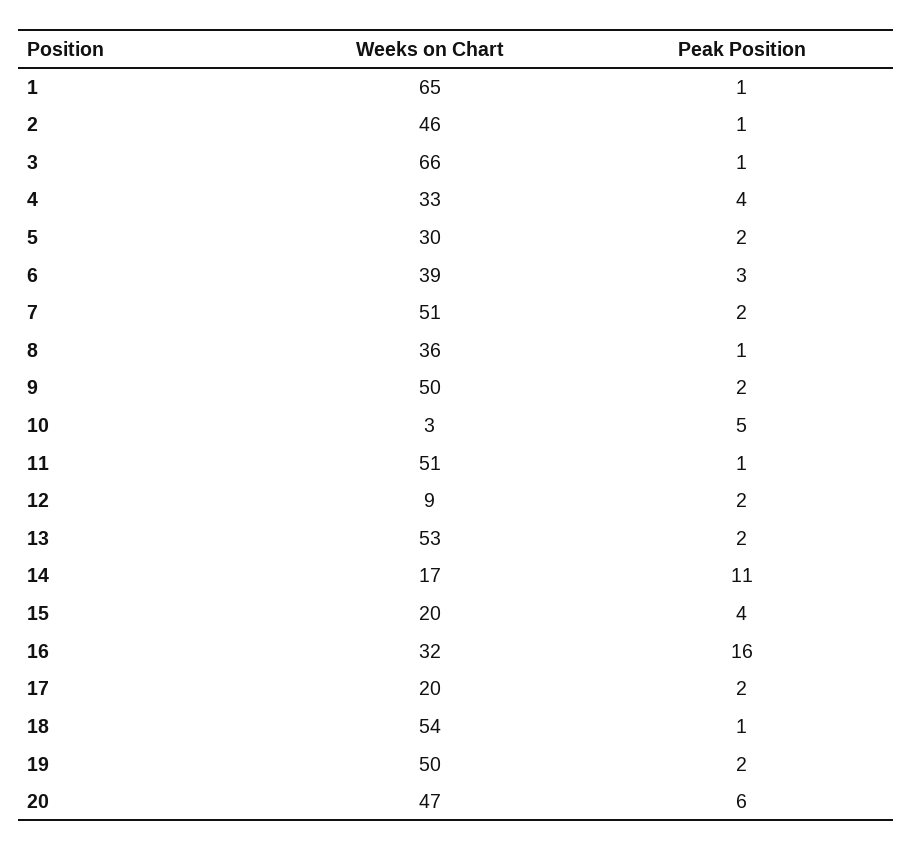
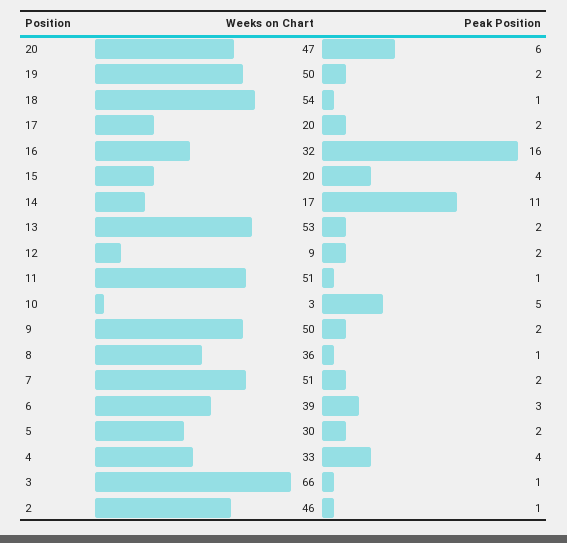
  {
    "Weeks on Chart": {
-     "1": 65,
      "2": 46,
      "3": 66,
      "4": 33,
      "5": 30,
      "6": 39,
      "7": 51,
      "8": 36,
      "9": 50,
      "10": 3,
      "11": 51,
      "12": 9,
      "13": 53,
      "14": 17,
      "15": 20,
      "16": 32,
      "17": 20,
      "18": 54,
      "19": 50,
      "20": 47
    },
    "Peak Position": {
-     "1": 1,
      "2": 1,
      "3": 1,
      "4": 4,
      "5": 2,
      "6": 3,
      "7": 2,
      "8": 1,
      "9": 2,
      "10": 5,
      "11": 1,
      "12": 2,
      "13": 2,
      "14": 11,
      "15": 4,
      "16": 16,
      "17": 2,
      "18": 1,
      "19": 2,
      "20": 6
    }
  }

